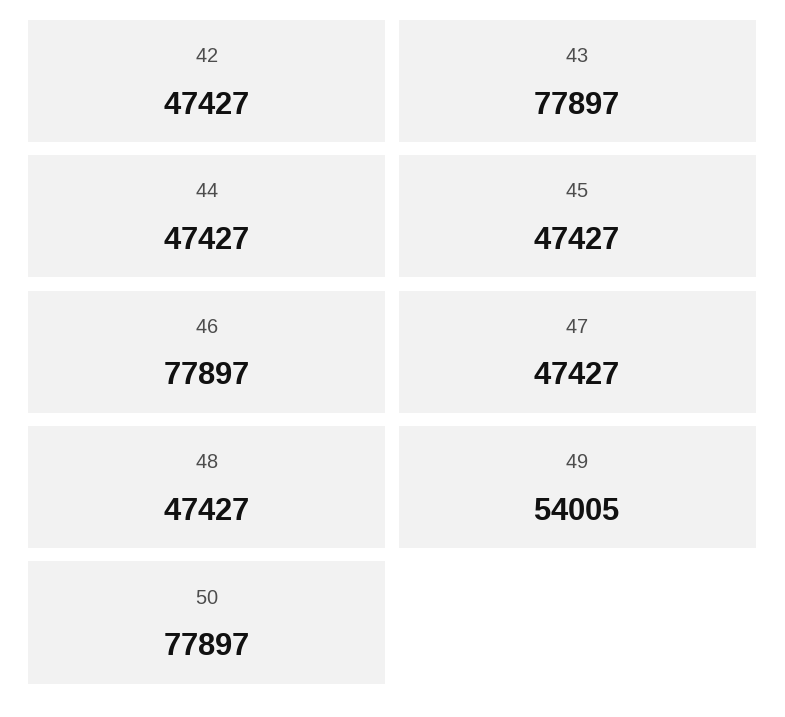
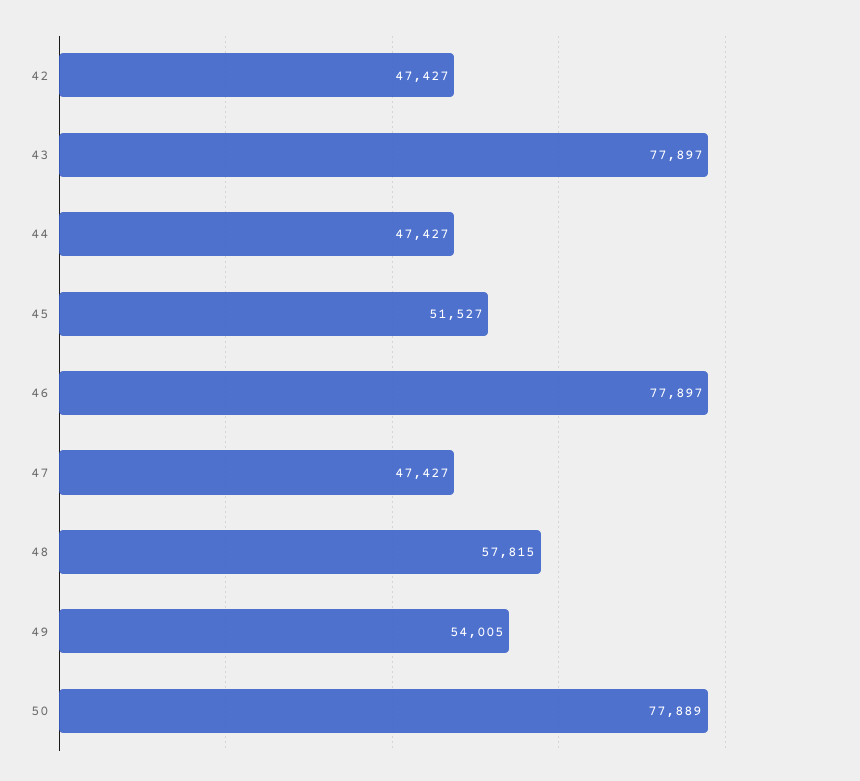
  {
    "42": 47427,
    "43": 77897,
    "44": 47427,
-   "45": 47427,
+   "45": 51527,
    "46": 77897,
    "47": 47427,
-   "48": 47427,
+   "48": 57815,
    "49": 54005,
-   "50": 77897
+   "50": 77889
  }

